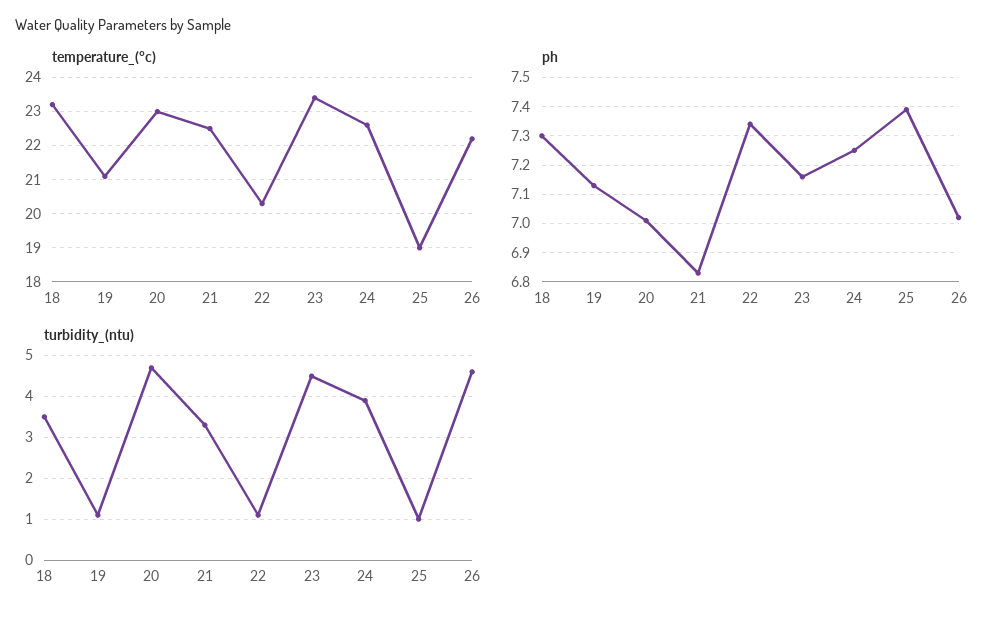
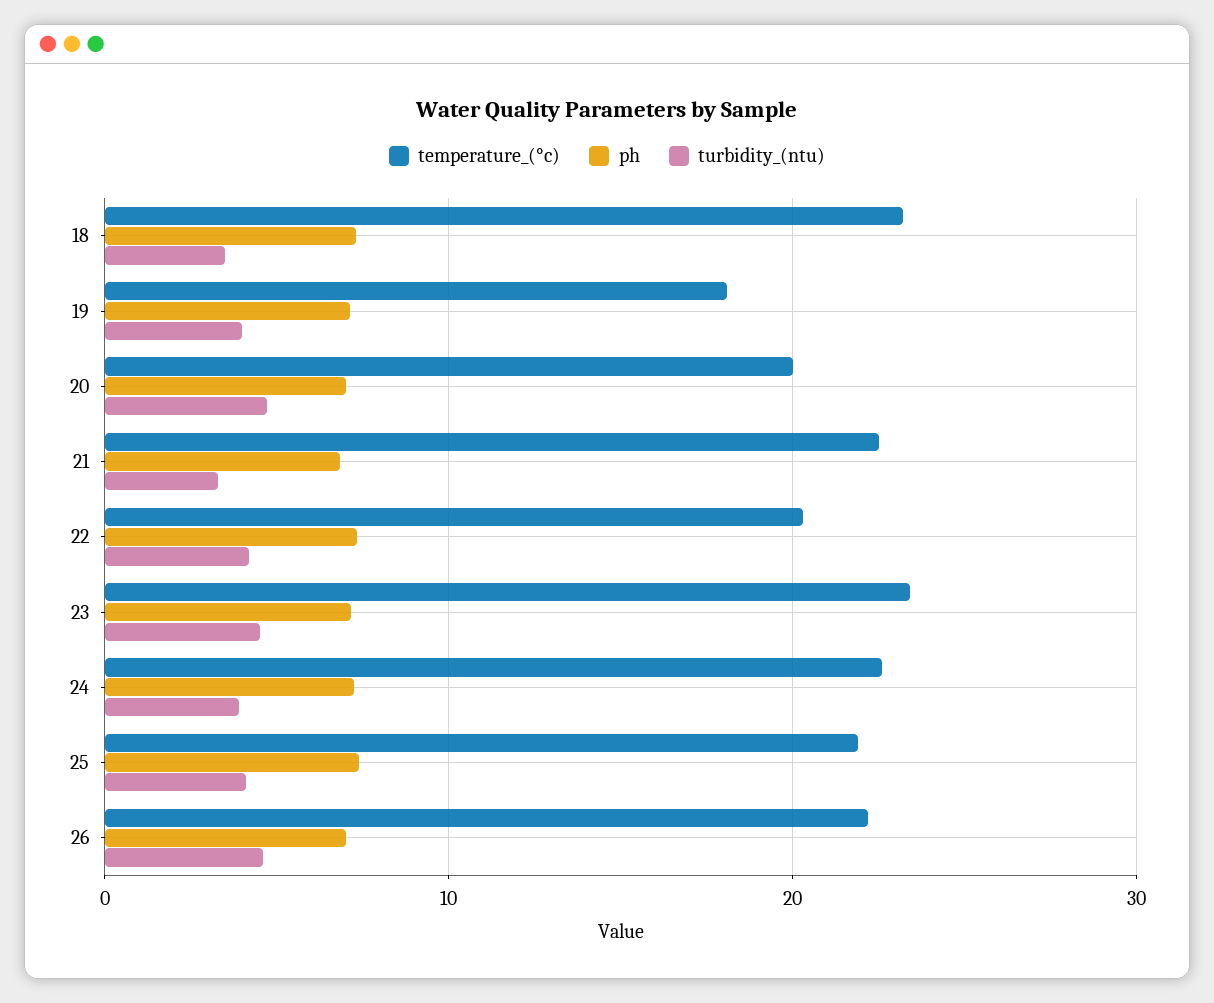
  {
    "temperature_(°c)": {
      "18": 23,
-     "19": 21,
+     "19": 18,
-     "20": 23,
+     "20": 20,
      "21": 22.5,
      "22": 20.5,
      "23": 23.5,
      "24": 22.5,
-     "25": 19,
+     "25": 22,
      "26": 22
    },
    "ph": {
      "18": 7.3,
      "19": 7.15,
      "20": 7,
      "21": 6.85,
      "22": 7.35,
      "23": 7.15,
      "24": 7.25,
      "25": 7.4,
      "26": 7
    },
    "turbidity_(ntu)": {
      "18": 3.5,
-     "19": 1,
+     "19": 4,
      "20": 4.5,
      "21": 3.5,
-     "22": 1,
+     "22": 4,
      "23": 4.5,
      "24": 4,
-     "25": 1,
+     "25": 4,
      "26": 4.5
    }
  }

